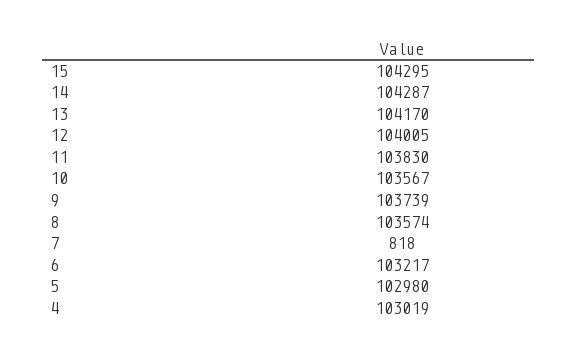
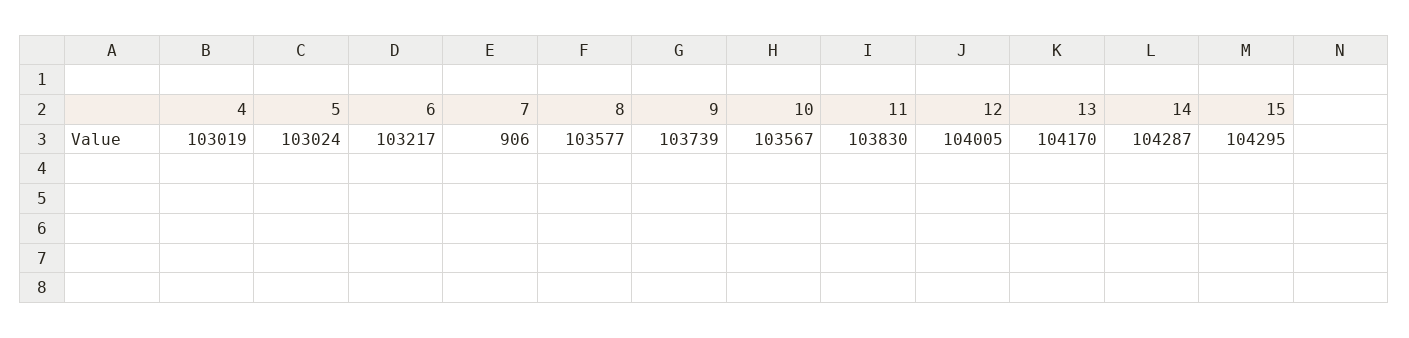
  {
    "15": 104295,
    "14": 104287,
    "13": 104170,
    "12": 104005,
    "11": 103830,
    "10": 103567,
    "9": 103739,
-   "8": 103574,
+   "8": 103577,
-   "7": 818,
+   "7": 906,
    "6": 103217,
-   "5": 102980,
+   "5": 103024,
    "4": 103019
  }

